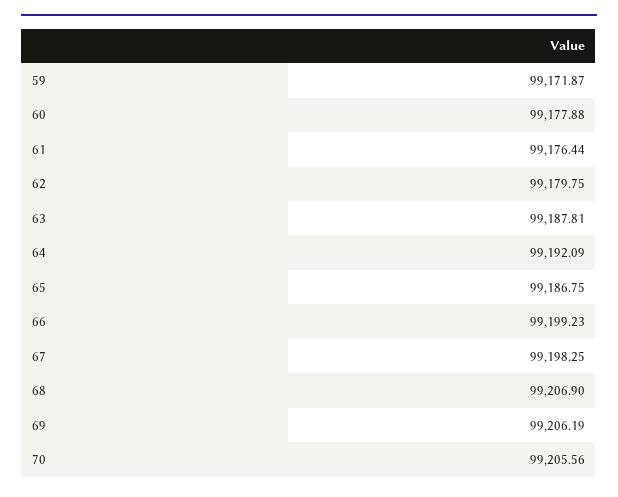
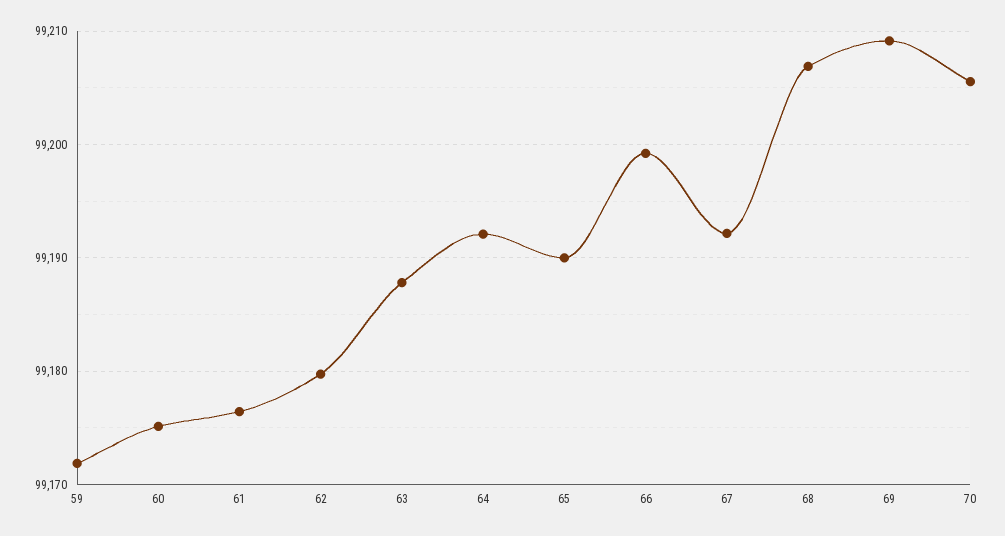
  {
    "59": 99171.87,
-   "60": 99177.88,
+   "60": 99175,
    "61": 99176.44,
    "62": 99179.75,
    "63": 99187.81,
    "64": 99192.09,
-   "65": 99186.75,
+   "65": 99190,
    "66": 99199.23,
-   "67": 99198.25,
+   "67": 99192,
    "68": 99206.9,
-   "69": 99206.19,
+   "69": 99209,
    "70": 99205.56
  }

